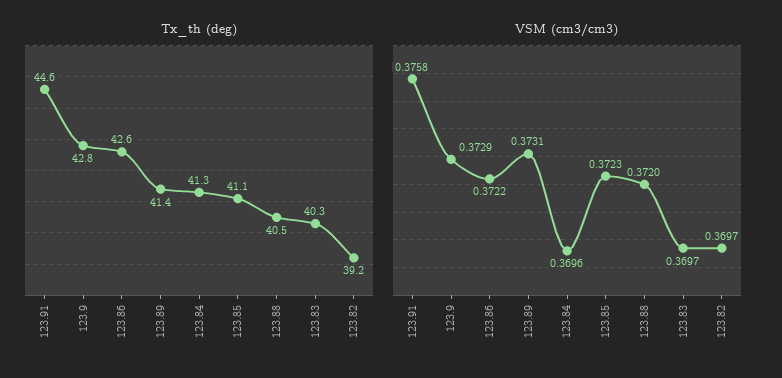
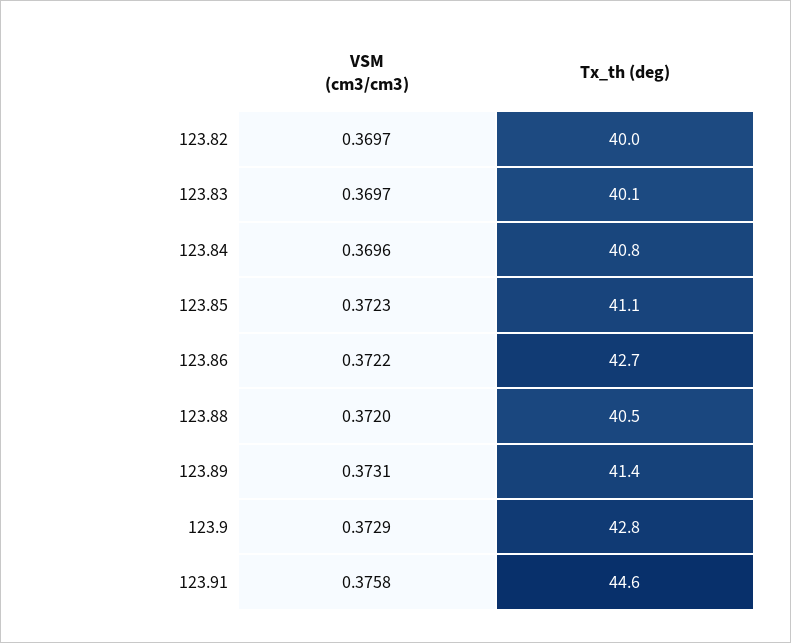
  {
    "Tx_th (deg)": {
      "123.91": 44.6,
      "123.9": 42.8,
-     "123.86": 42.6,
+     "123.86": 42.7,
      "123.89": 41.4,
-     "123.84": 41.3,
+     "123.84": 40.8,
      "123.85": 41.1,
      "123.88": 40.5,
-     "123.83": 40.3,
+     "123.83": 40.1,
-     "123.82": 39.2
+     "123.82": 40
    },
    "VSM (cm3/cm3)": {
      "123.91": 0.3758,
      "123.9": 0.3729,
      "123.86": 0.3722,
      "123.89": 0.3731,
      "123.84": 0.3696,
      "123.85": 0.3723,
      "123.88": 0.372,
      "123.83": 0.3697,
      "123.82": 0.3697
    }
  }

